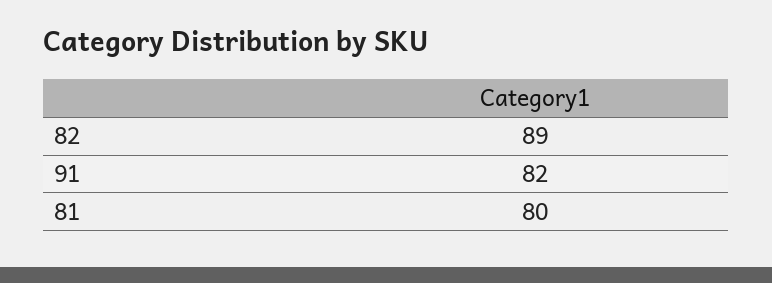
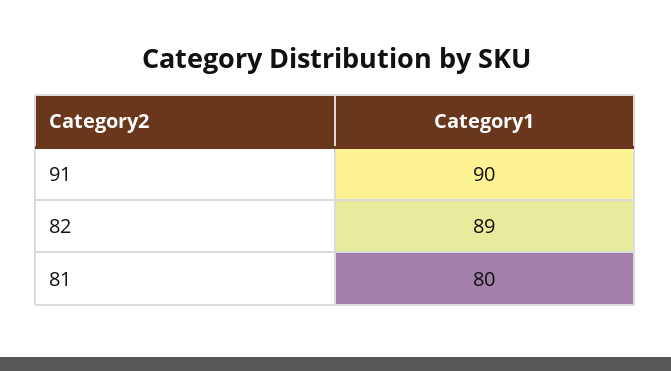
  {
    "82": 89,
-   "91": 82,
+   "91": 90,
    "81": 80
  }

